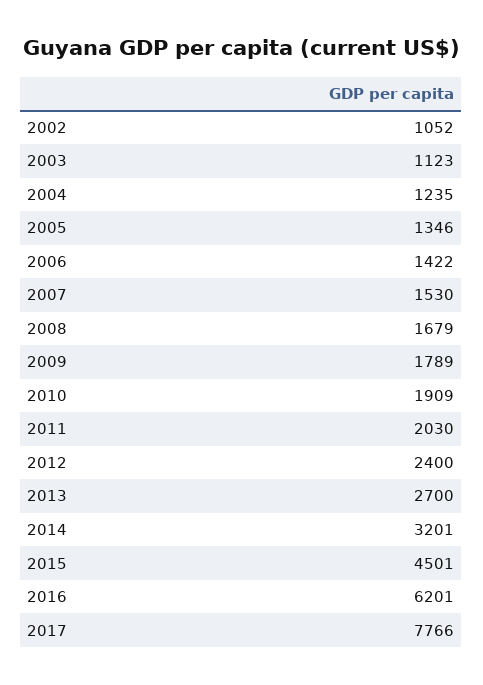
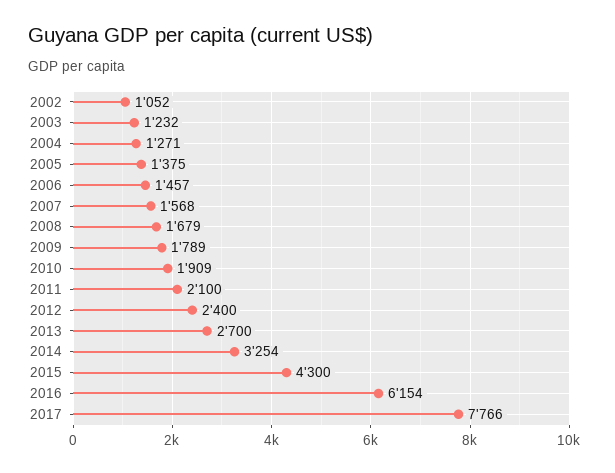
  {
    "2002": 1052,
-   "2003": 1123,
+   "2003": 1232,
-   "2004": 1235,
+   "2004": 1271,
-   "2005": 1346,
+   "2005": 1375,
-   "2006": 1422,
+   "2006": 1457,
-   "2007": 1530,
+   "2007": 1568,
    "2008": 1679,
    "2009": 1789,
    "2010": 1909,
-   "2011": 2030,
+   "2011": 2100,
    "2012": 2400,
    "2013": 2700,
-   "2014": 3201,
+   "2014": 3254,
-   "2015": 4501,
+   "2015": 4300,
-   "2016": 6201,
+   "2016": 6154,
    "2017": 7766
  }

